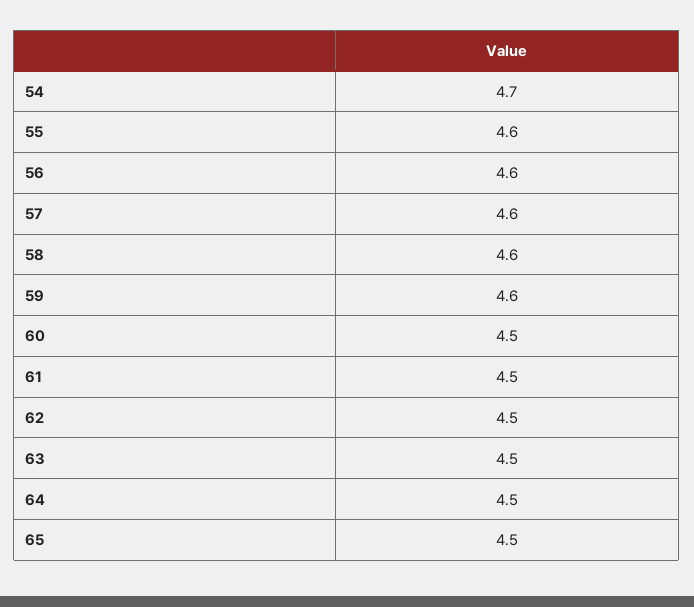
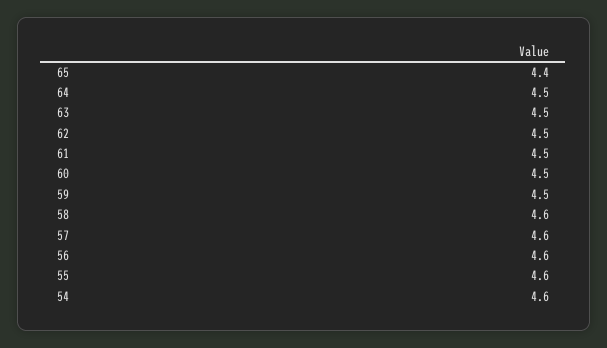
  {
-   "54": 4.7,
+   "54": 4.6,
    "55": 4.6,
    "56": 4.6,
    "57": 4.6,
    "58": 4.6,
-   "59": 4.6,
+   "59": 4.5,
    "60": 4.5,
    "61": 4.5,
    "62": 4.5,
    "63": 4.5,
    "64": 4.5,
-   "65": 4.5
+   "65": 4.4
  }

